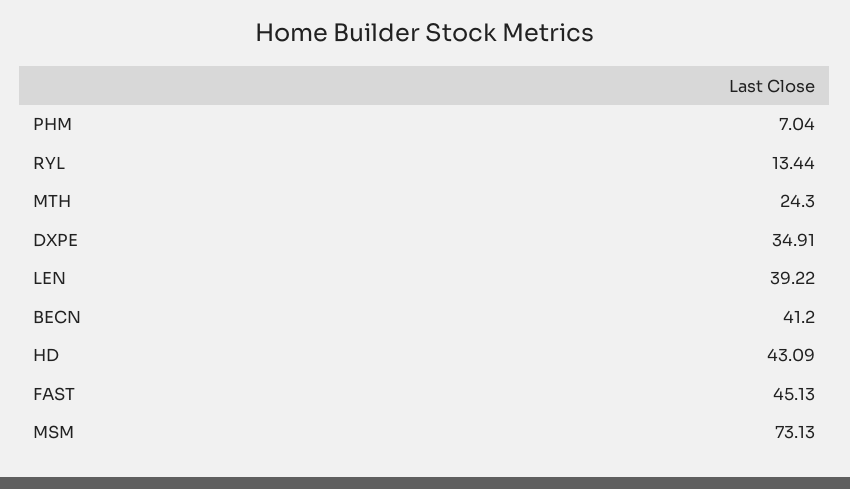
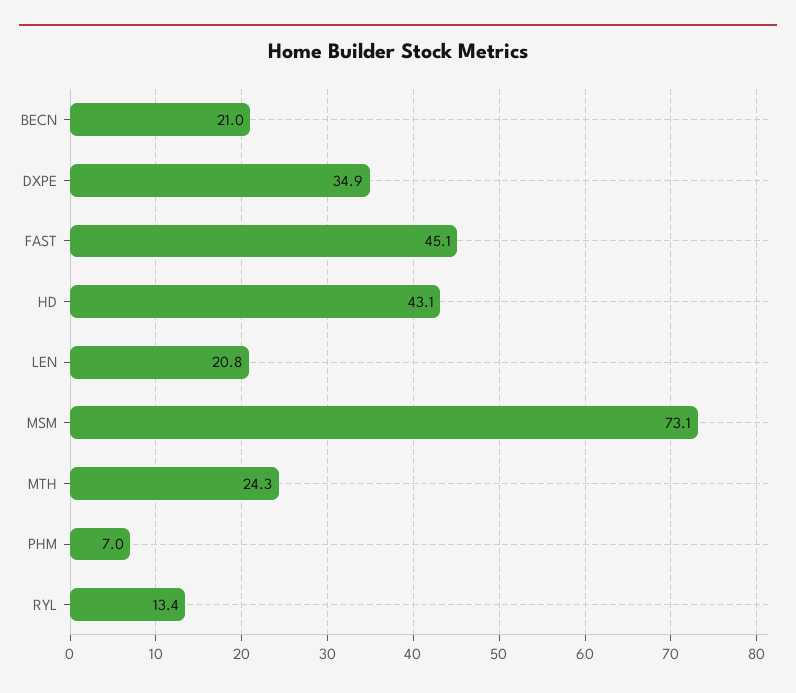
  {
    "PHM": 7.04,
    "RYL": 13.44,
    "MTH": 24.3,
    "DXPE": 34.91,
-   "LEN": 39.22,
+   "LEN": 20.8,
-   "BECN": 41.2,
+   "BECN": 21,
    "HD": 43.09,
    "FAST": 45.13,
    "MSM": 73.13
  }

